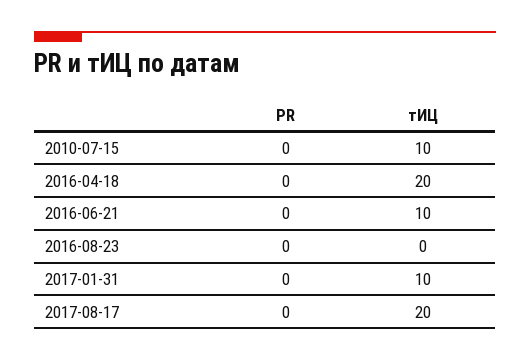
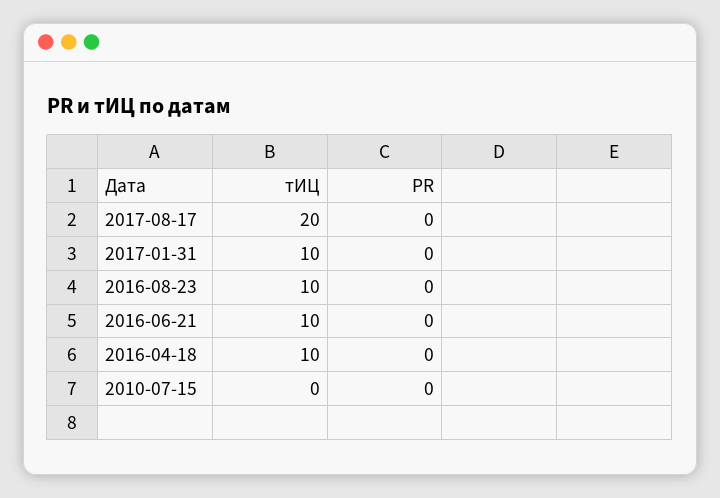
  {
    "PR": {
      "2010-07-15": 0,
      "2016-04-18": 0,
      "2016-06-21": 0,
      "2016-08-23": 0,
      "2017-01-31": 0,
      "2017-08-17": 0
    },
    "тИЦ": {
-     "2010-07-15": 10,
+     "2010-07-15": 0,
-     "2016-04-18": 20,
+     "2016-04-18": 10,
      "2016-06-21": 10,
-     "2016-08-23": 0,
+     "2016-08-23": 10,
      "2017-01-31": 10,
      "2017-08-17": 20
    }
  }

